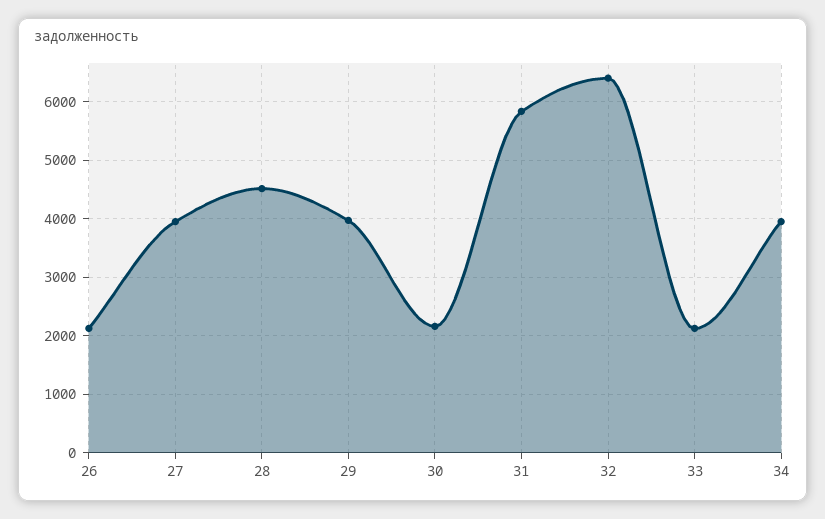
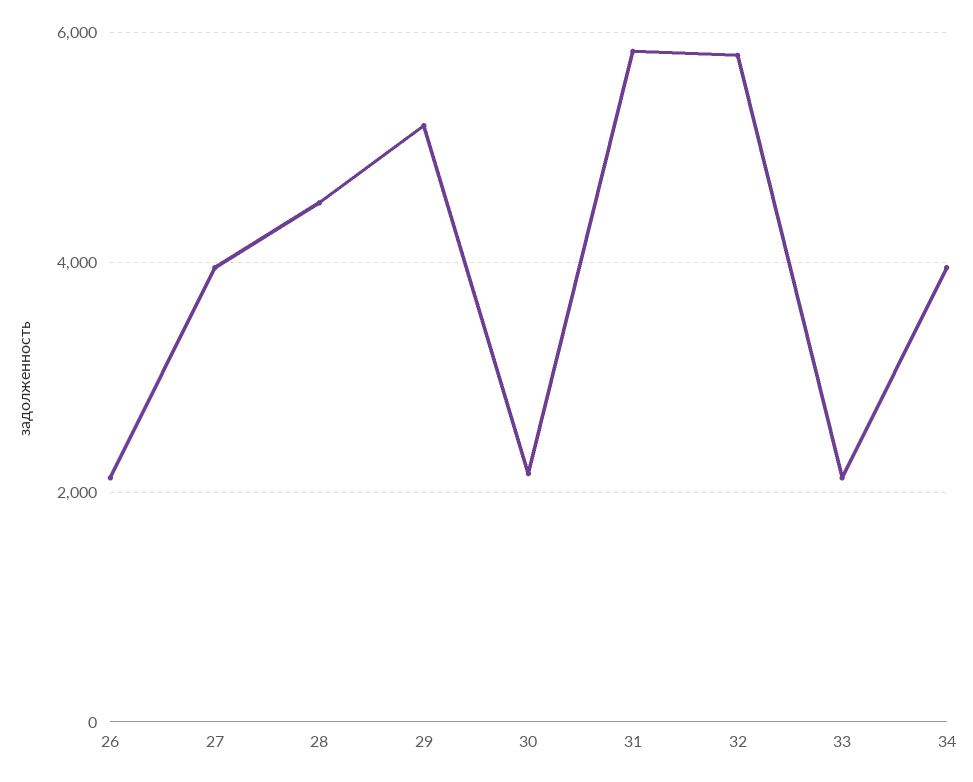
  {
    "26": 2200,
    "27": 4000,
    "28": 4600,
-   "29": 4000,
+   "29": 5200,
    "30": 2200,
    "31": 5800,
-   "32": 6400,
+   "32": 5800,
    "33": 2200,
    "34": 4000
  }

